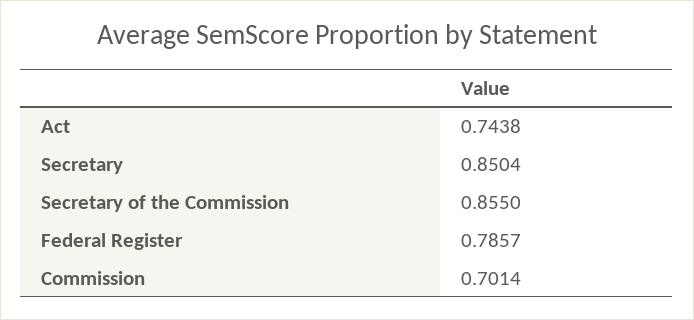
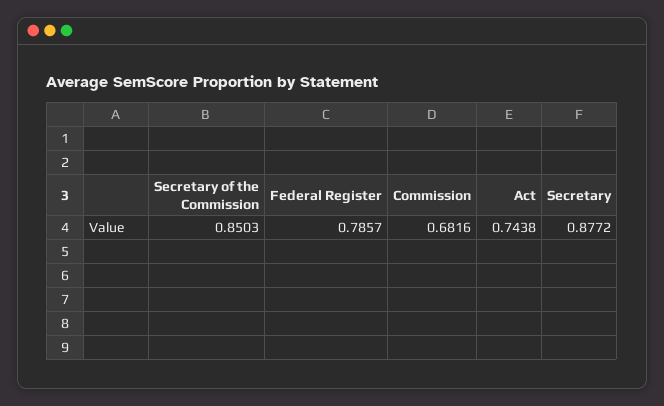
  {
    "Act": 0.7438,
-   "Secretary": 0.8504,
+   "Secretary": 0.8772,
-   "Secretary of the Commission": 0.855,
+   "Secretary of the Commission": 0.8503,
    "Federal Register": 0.7857,
-   "Commission": 0.7014
+   "Commission": 0.6816
  }

